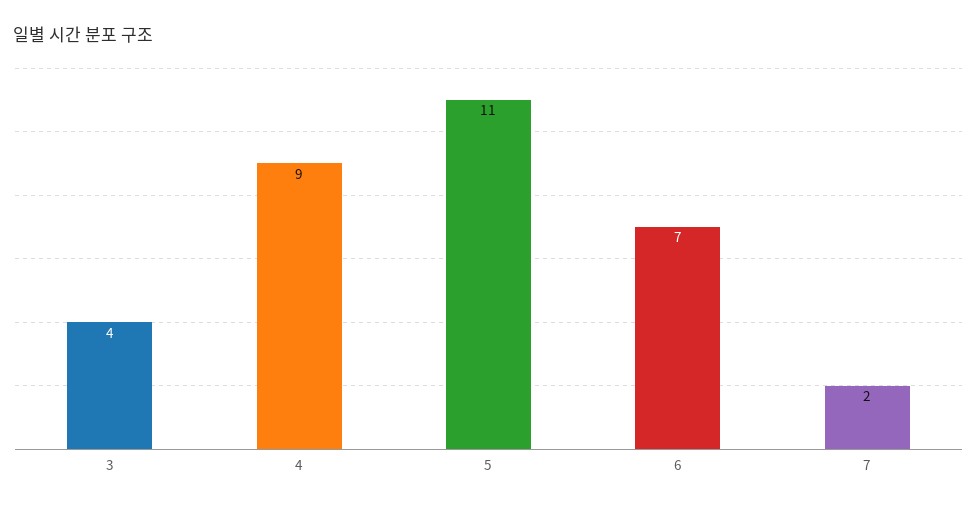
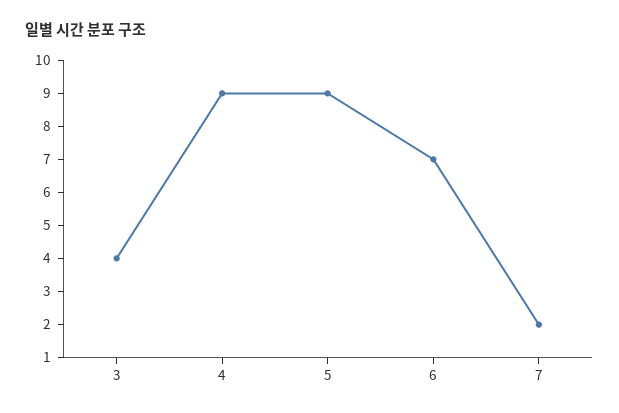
  {
    "3": 4,
    "4": 9,
-   "5": 11,
+   "5": 9,
    "6": 7,
    "7": 2
  }

